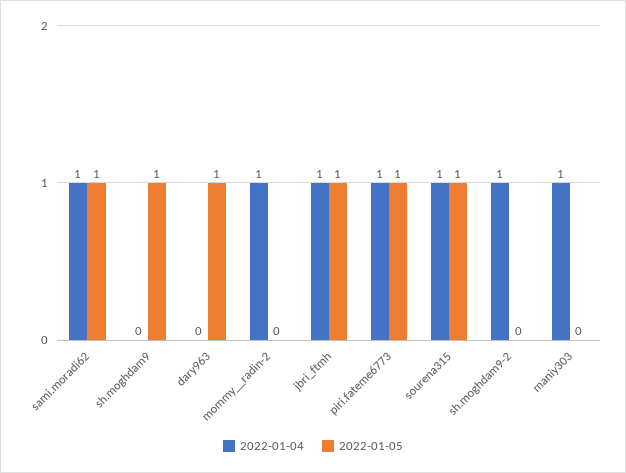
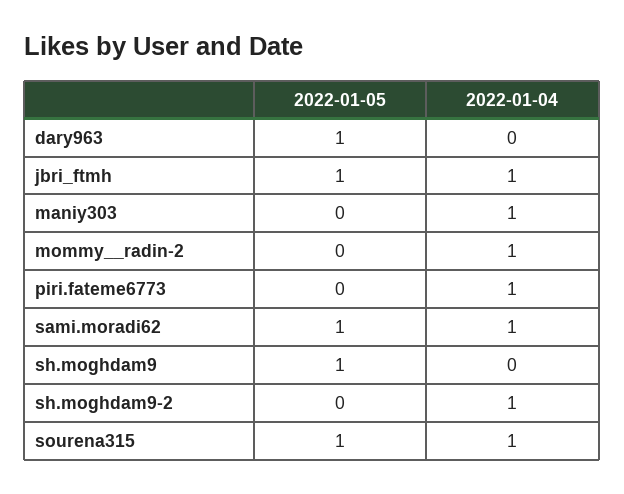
  {
    "2022-01-04": {
      "sami.moradi62": 1,
      "sh.moghdam9": 0,
      "dary963": 0,
      "mommy__radin-2": 1,
      "jbri_ftmh": 1,
      "piri.fateme6773": 1,
      "sourena315": 1,
      "sh.moghdam9-2": 1,
      "maniy303": 1
    },
    "2022-01-05": {
      "sami.moradi62": 1,
      "sh.moghdam9": 1,
      "dary963": 1,
      "mommy__radin-2": 0,
      "jbri_ftmh": 1,
-     "piri.fateme6773": 1,
+     "piri.fateme6773": 0,
      "sourena315": 1,
      "sh.moghdam9-2": 0,
      "maniy303": 0
    }
  }

